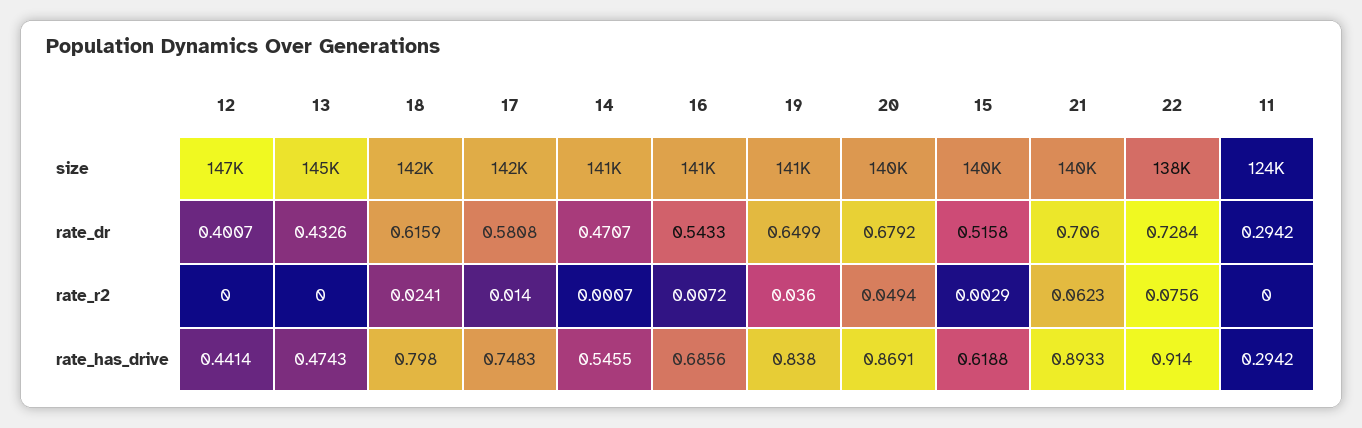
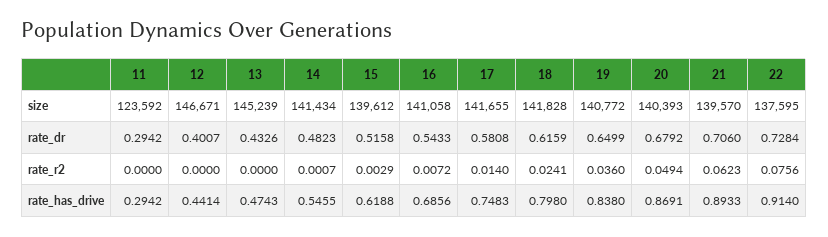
  {
    "12": {
      "size": 146671,
      "rate_dr": 0.4007,
      "rate_r2": 0,
      "rate_has_drive": 0.4414
    },
    "13": {
      "size": 145239,
      "rate_dr": 0.4326,
      "rate_r2": 0,
      "rate_has_drive": 0.4743
    },
    "18": {
      "size": 141828,
      "rate_dr": 0.6159,
      "rate_r2": 0.0241,
      "rate_has_drive": 0.798
    },
    "17": {
      "size": 141655,
      "rate_dr": 0.5808,
      "rate_r2": 0.014,
      "rate_has_drive": 0.7483
    },
    "14": {
      "size": 141434,
-     "rate_dr": 0.4707,
+     "rate_dr": 0.4823,
      "rate_r2": 0.0007,
      "rate_has_drive": 0.5455
    },
    "16": {
      "size": 141058,
      "rate_dr": 0.5433,
      "rate_r2": 0.0072,
      "rate_has_drive": 0.6856
    },
    "19": {
      "size": 140772,
      "rate_dr": 0.6499,
      "rate_r2": 0.036,
      "rate_has_drive": 0.838
    },
    "20": {
      "size": 140393,
      "rate_dr": 0.6792,
      "rate_r2": 0.0494,
      "rate_has_drive": 0.8691
    },
    "15": {
      "size": 139612,
      "rate_dr": 0.5158,
      "rate_r2": 0.0029,
      "rate_has_drive": 0.6188
    },
    "21": {
      "size": 139570,
      "rate_dr": 0.706,
      "rate_r2": 0.0623,
      "rate_has_drive": 0.8933
    },
    "22": {
      "size": 137595,
      "rate_dr": 0.7284,
      "rate_r2": 0.0756,
      "rate_has_drive": 0.914
    },
    "11": {
      "size": 123592,
      "rate_dr": 0.2942,
      "rate_r2": 0,
      "rate_has_drive": 0.2942
    }
  }

